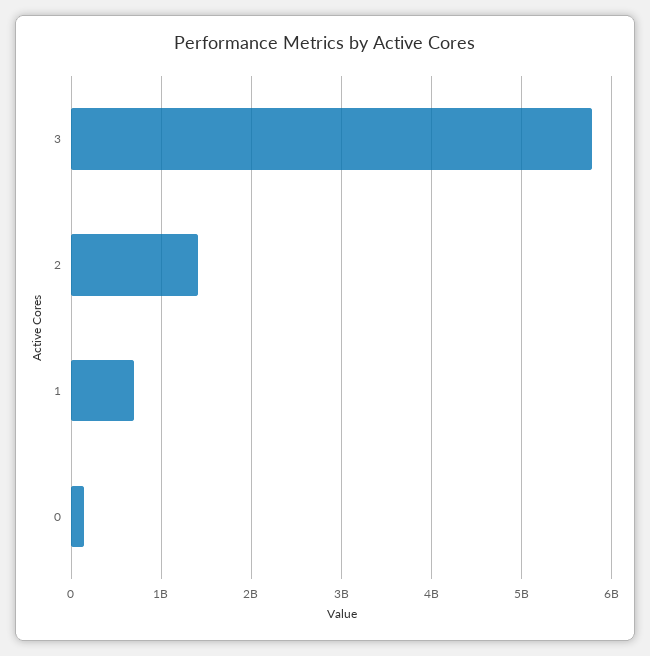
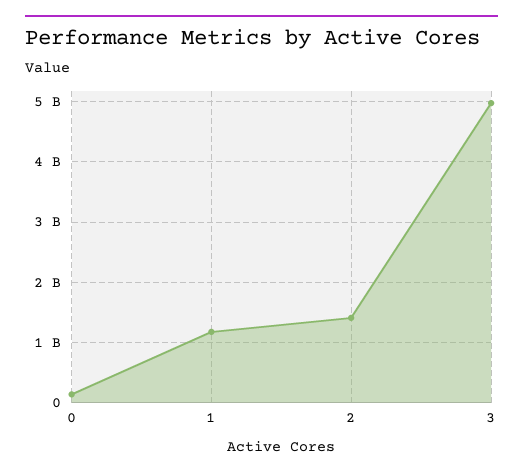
  {
-   "3": 5800000000,
+   "3": 5000000000,
    "2": 1400000000,
-   "1": 700000000,
+   "1": 1200000000,
    "0": 100000000
  }

